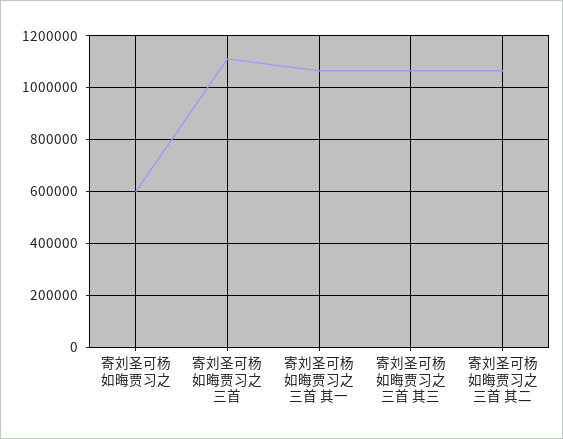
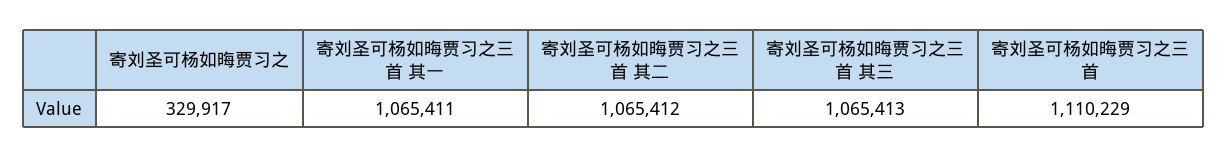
  {
-   "寄刘圣可杨如晦贾习之": 600000,
+   "寄刘圣可杨如晦贾习之": 329917,
    "寄刘圣可杨如晦贾习之三首": 1110229,
    "寄刘圣可杨如晦贾习之三首 其一": 1065411,
    "寄刘圣可杨如晦贾习之三首 其三": 1065413,
    "寄刘圣可杨如晦贾习之三首 其二": 1065412
  }

